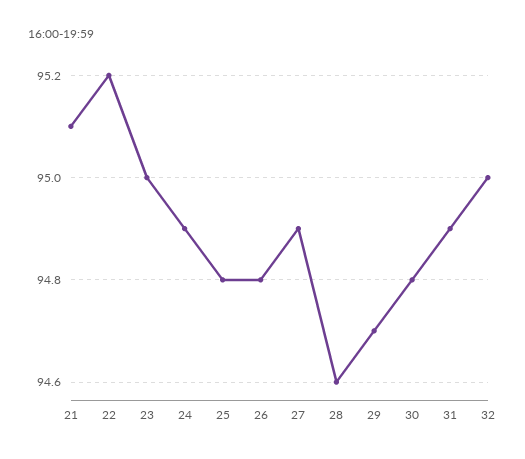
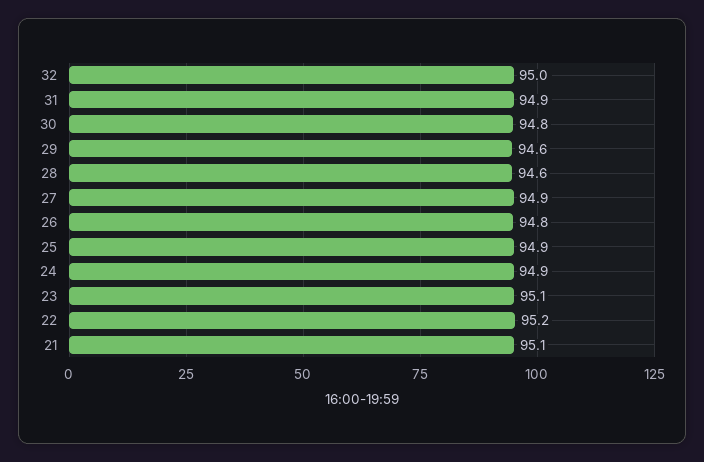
  {
    "21": 95.1,
    "22": 95.2,
-   "23": 95,
+   "23": 95.1,
    "24": 94.9,
-   "25": 94.8,
+   "25": 94.9,
    "26": 94.8,
    "27": 94.9,
    "28": 94.6,
-   "29": 94.7,
+   "29": 94.6,
    "30": 94.8,
    "31": 94.9,
    "32": 95
  }

